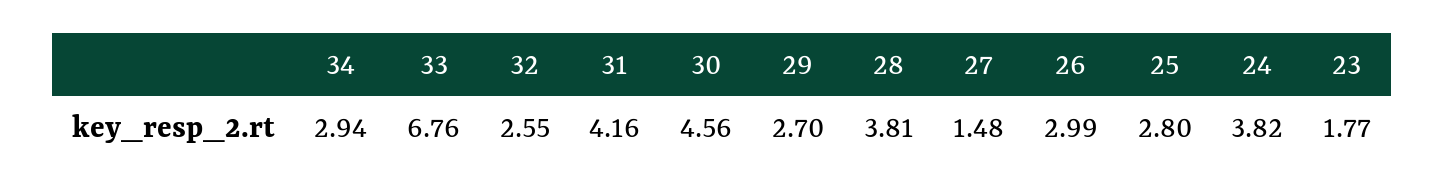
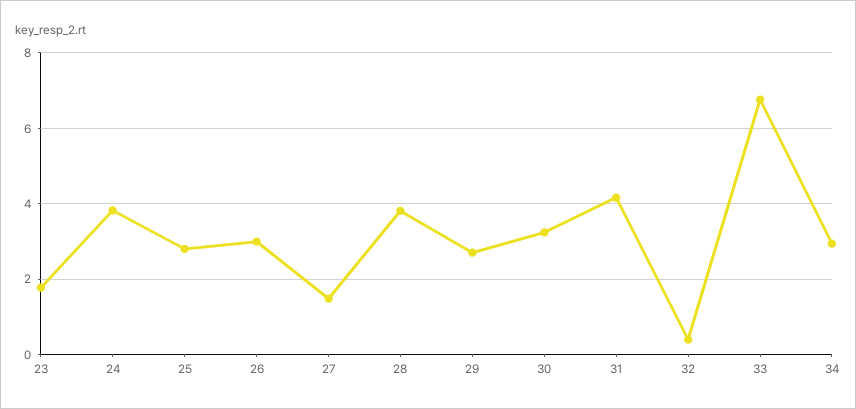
  {
    "34": 2.94,
    "33": 6.76,
-   "32": 2.55,
+   "32": 0.4,
    "31": 4.16,
-   "30": 4.56,
+   "30": 3.2,
    "29": 2.7,
    "28": 3.81,
    "27": 1.48,
    "26": 2.99,
    "25": 2.8,
    "24": 3.82,
    "23": 1.77
  }

